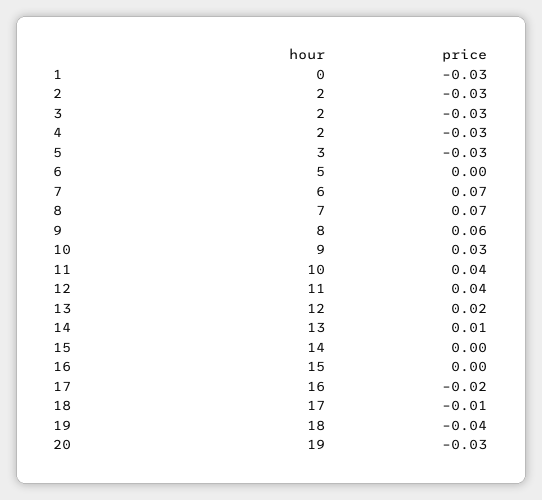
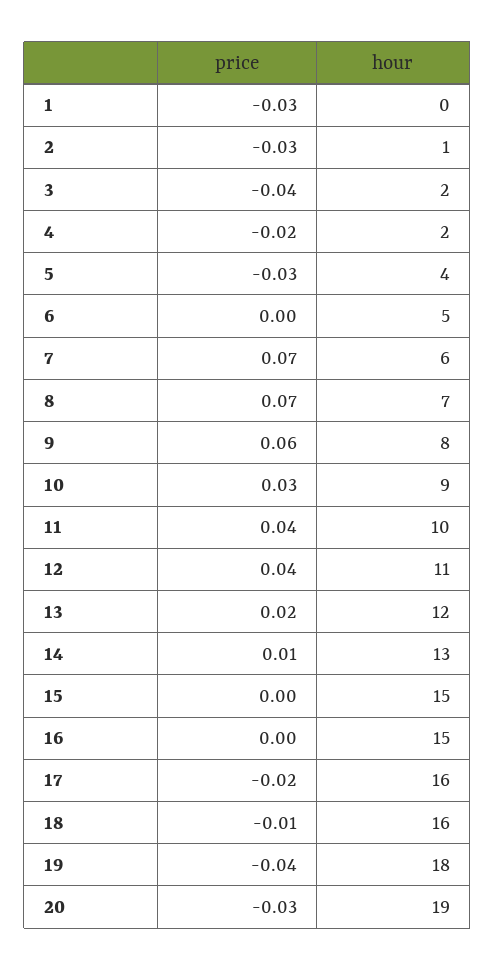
  {
    "hour": {
      "1": 0,
-     "2": 2,
+     "2": 1,
      "3": 2,
      "4": 2,
-     "5": 3,
+     "5": 4,
      "6": 5,
      "7": 6,
      "8": 7,
      "9": 8,
      "10": 9,
      "11": 10,
      "12": 11,
      "13": 12,
      "14": 13,
-     "15": 14,
+     "15": 15,
      "16": 15,
      "17": 16,
-     "18": 17,
+     "18": 16,
      "19": 18,
      "20": 19
    },
    "price": {
      "1": -0.03,
      "2": -0.03,
-     "3": -0.03,
+     "3": -0.04,
-     "4": -0.03,
+     "4": -0.02,
      "5": -0.03,
      "6": 0,
      "7": 0.07,
      "8": 0.07,
      "9": 0.06,
      "10": 0.03,
      "11": 0.04,
      "12": 0.04,
      "13": 0.02,
      "14": 0.01,
      "15": 0,
      "16": 0,
      "17": -0.02,
      "18": -0.01,
      "19": -0.04,
      "20": -0.03
    }
  }

